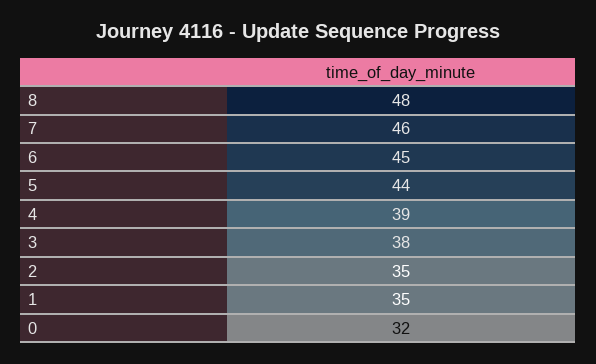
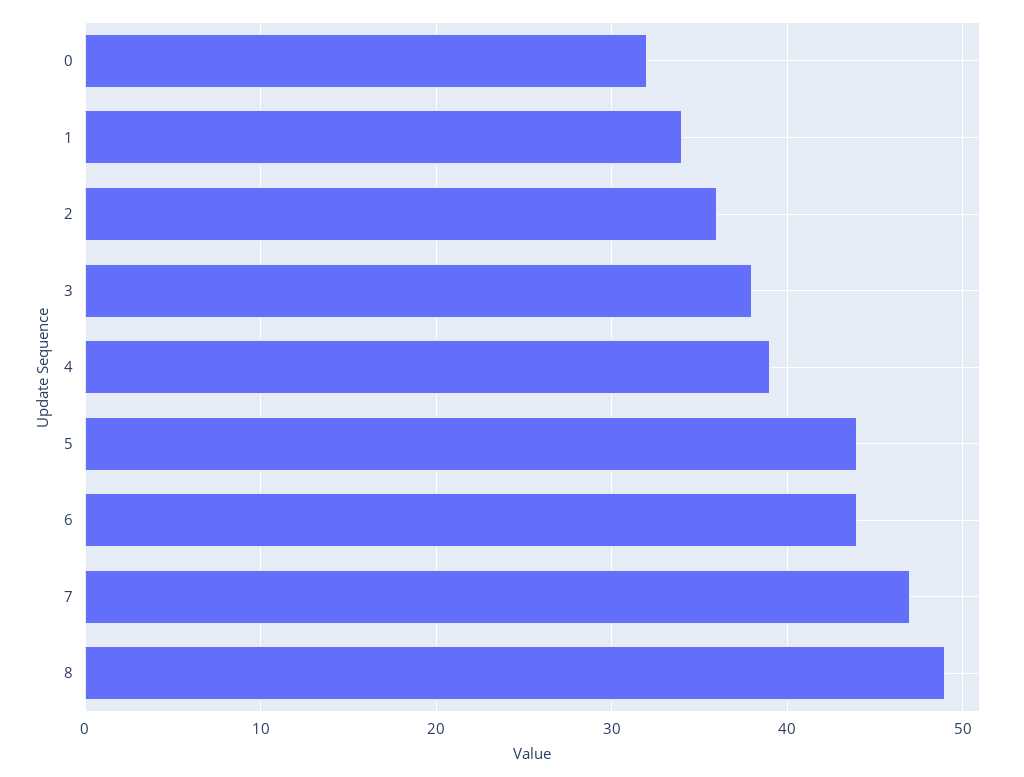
  {
-   "8": 48,
+   "8": 49,
-   "7": 46,
+   "7": 47,
-   "6": 45,
+   "6": 44,
    "5": 44,
    "4": 39,
    "3": 38,
-   "2": 35,
+   "2": 36,
-   "1": 35,
+   "1": 34,
    "0": 32
  }

